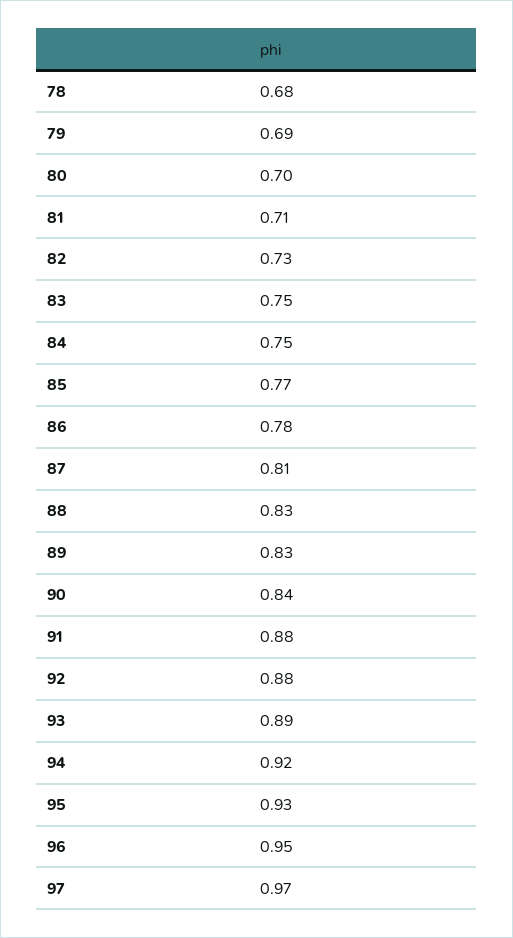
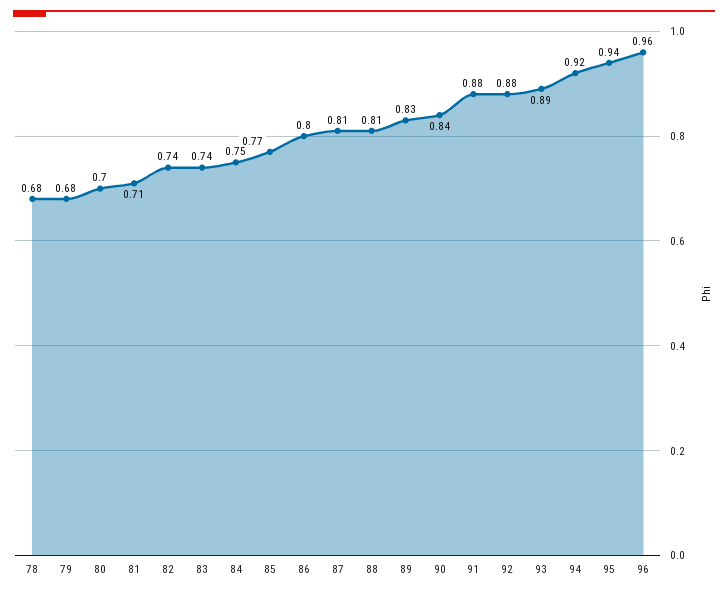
  {
    "78": 0.68,
-   "79": 0.69,
+   "79": 0.68,
    "80": 0.7,
    "81": 0.71,
-   "82": 0.73,
+   "82": 0.74,
-   "83": 0.75,
+   "83": 0.74,
    "84": 0.75,
    "85": 0.77,
-   "86": 0.78,
+   "86": 0.8,
    "87": 0.81,
-   "88": 0.83,
+   "88": 0.81,
    "89": 0.83,
    "90": 0.84,
    "91": 0.88,
    "92": 0.88,
    "93": 0.89,
    "94": 0.92,
-   "95": 0.93,
+   "95": 0.94,
-   "96": 0.95,
+   "96": 0.96
-   "97": 0.97
  }

